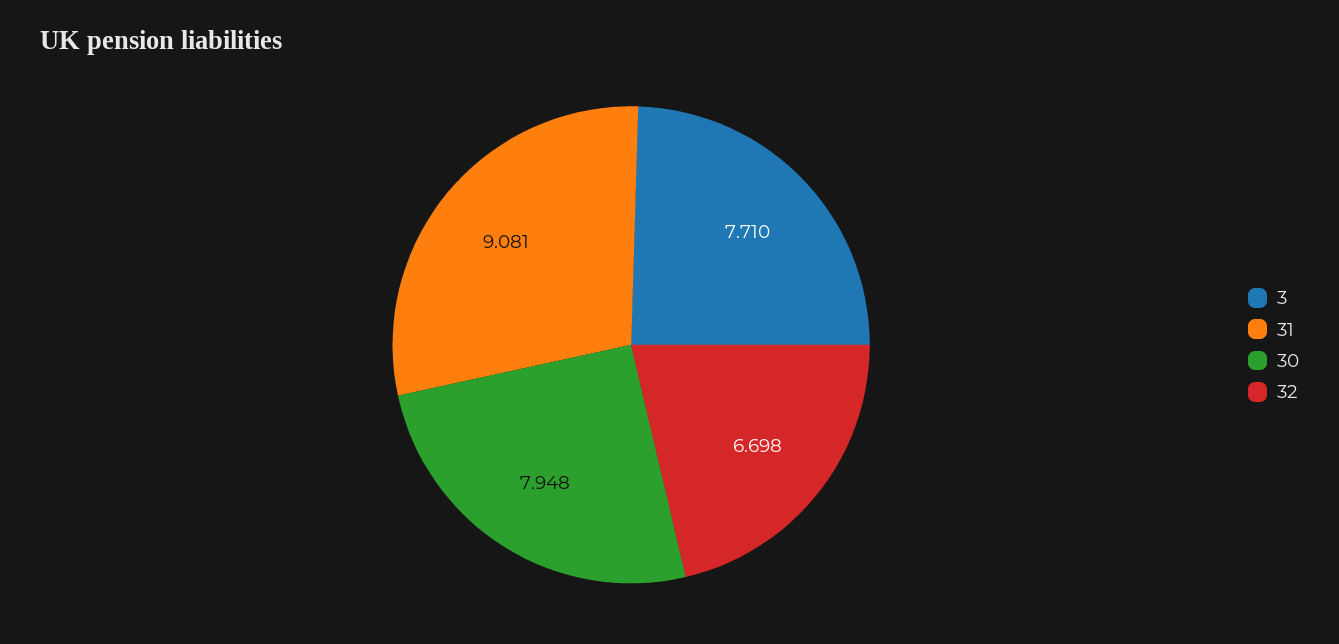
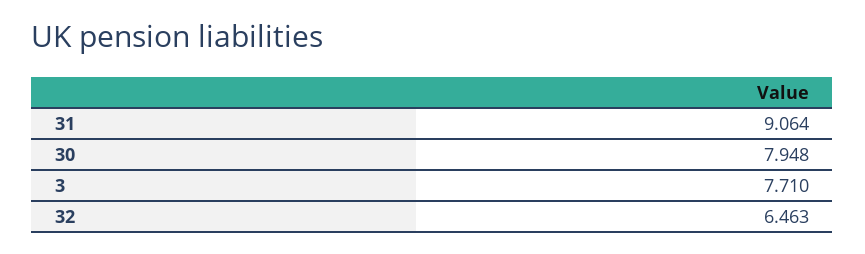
  {
    "3": 7.71,
-   "31": 9.081,
+   "31": 9.064,
    "30": 7.948,
-   "32": 6.698
+   "32": 6.463
  }

